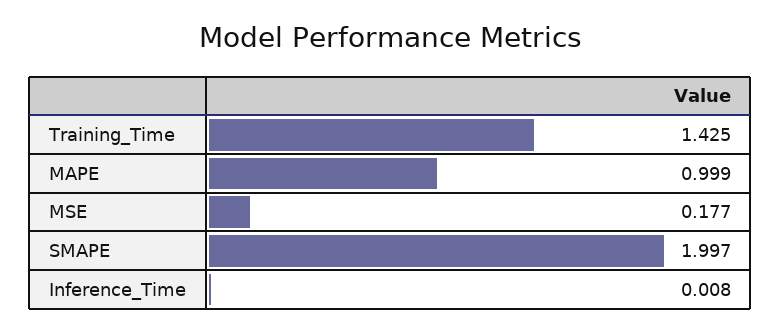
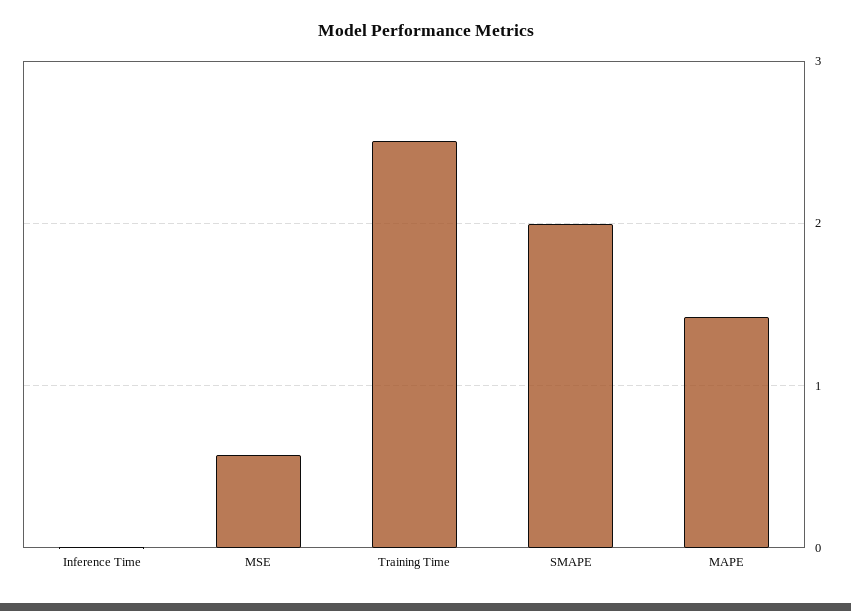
  {
-   "Training_Time": 1.425,
+   "Training_Time": 2.5,
-   "MAPE": 0.999,
+   "MAPE": 1.4,
-   "MSE": 0.177,
+   "MSE": 0.6,
    "SMAPE": 1.997,
    "Inference_Time": 0.008
  }

